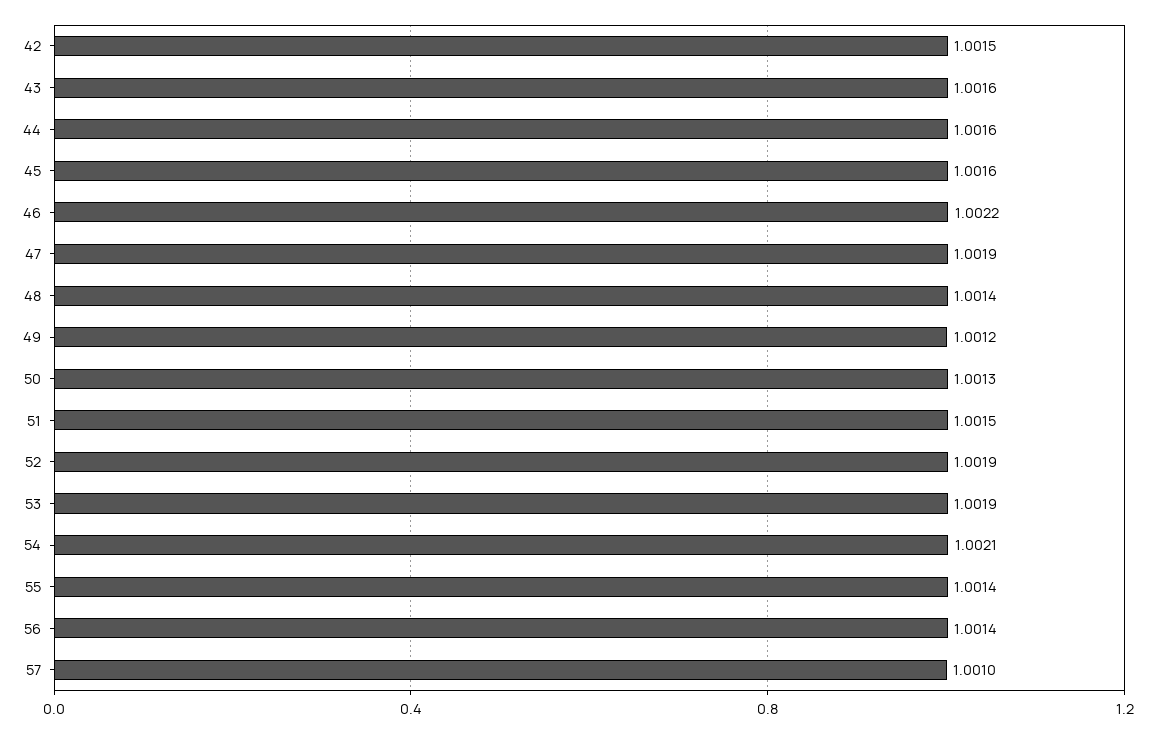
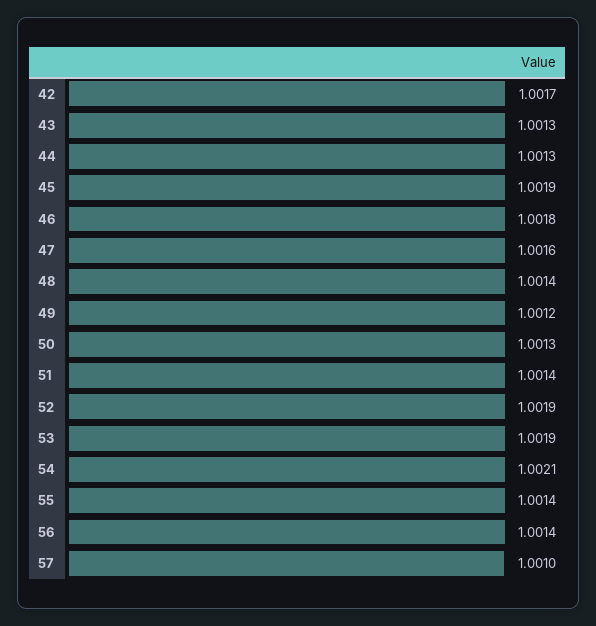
  {
-   "42": 1.0015,
+   "42": 1.0017,
-   "43": 1.0016,
+   "43": 1.0013,
-   "44": 1.0016,
+   "44": 1.0013,
-   "45": 1.0016,
+   "45": 1.0019,
-   "46": 1.0022,
+   "46": 1.0018,
-   "47": 1.0019,
+   "47": 1.0016,
    "48": 1.0014,
    "49": 1.0012,
    "50": 1.0013,
-   "51": 1.0015,
+   "51": 1.0014,
    "52": 1.0019,
    "53": 1.0019,
    "54": 1.0021,
    "55": 1.0014,
    "56": 1.0014,
    "57": 1.001
  }

